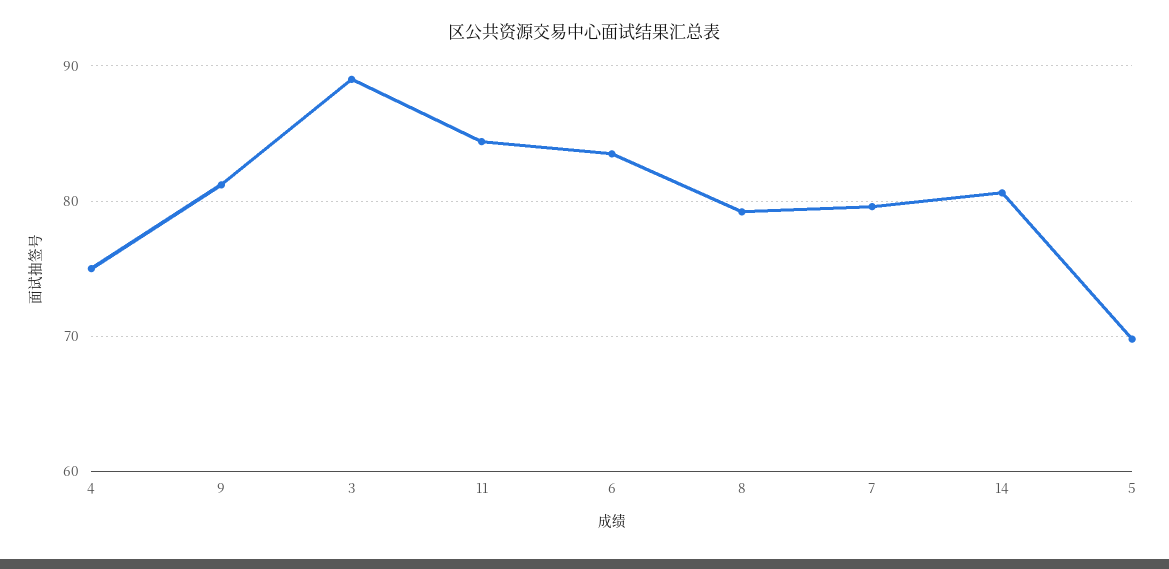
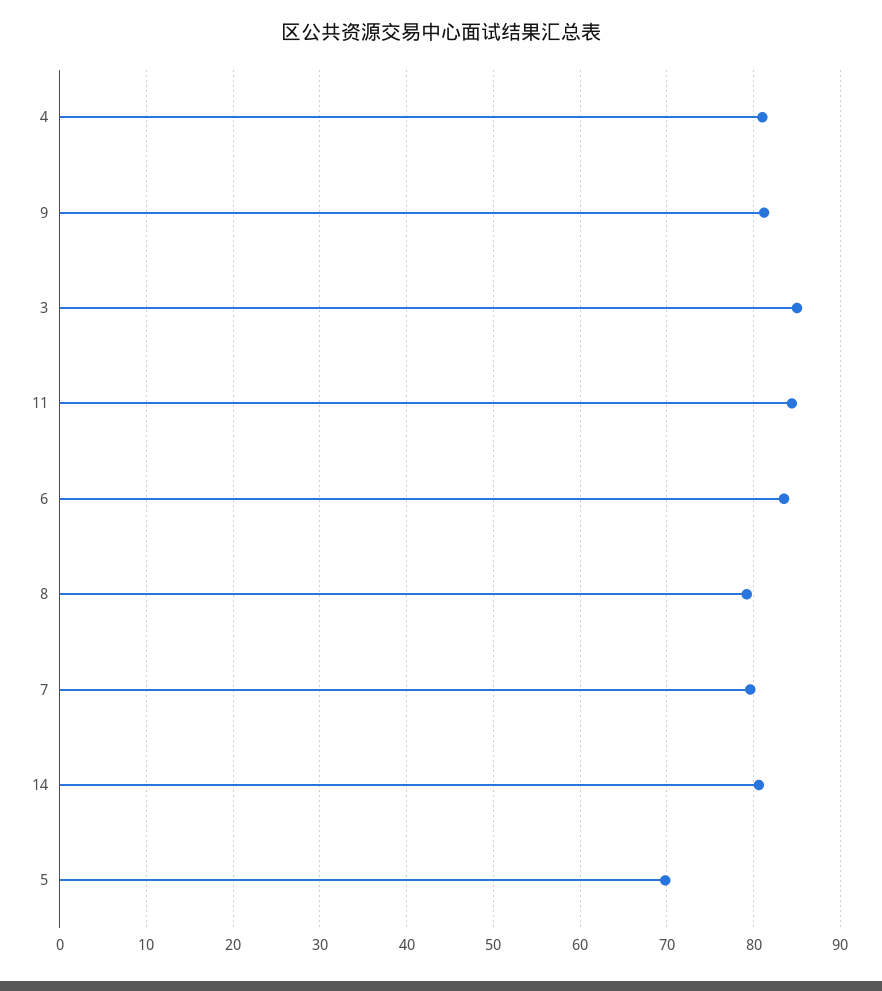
  {
-   "4": 75,
+   "4": 81,
    "9": 81,
-   "3": 89,
+   "3": 85,
    "11": 84,
    "6": 84,
    "8": 79,
    "7": 80,
    "14": 81,
    "5": 70
  }

